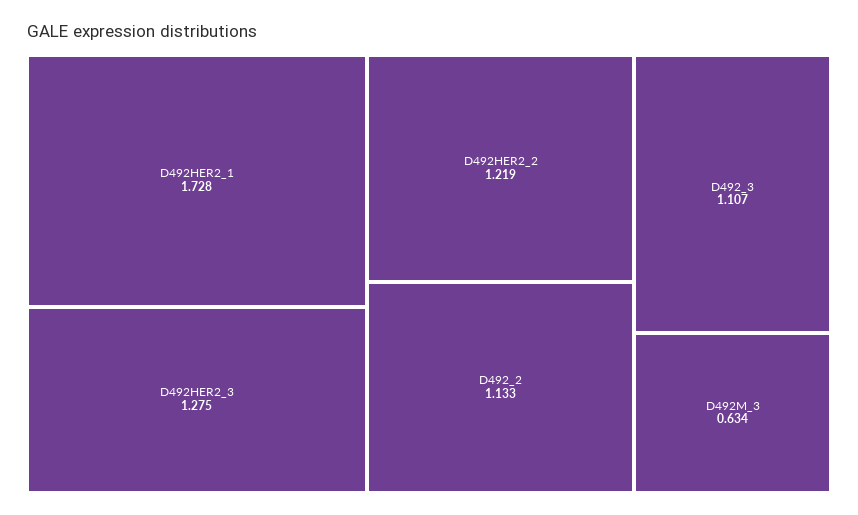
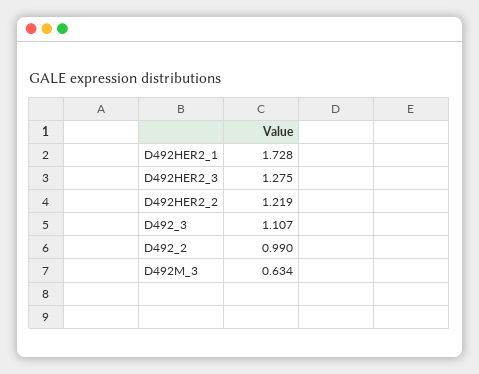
  {
    "D492HER2_1": 1.728,
    "D492HER2_3": 1.275,
    "D492HER2_2": 1.219,
-   "D492_2": 1.133,
+   "D492_2": 0.99,
    "D492_3": 1.107,
    "D492M_3": 0.634
  }

